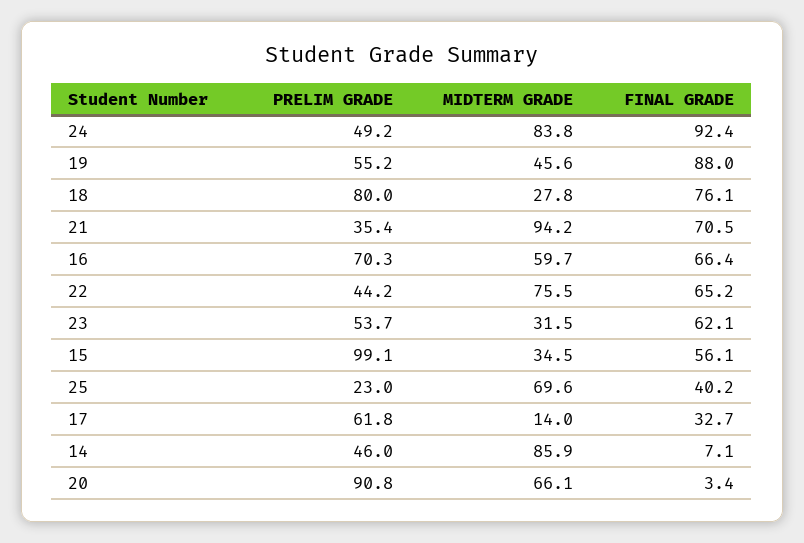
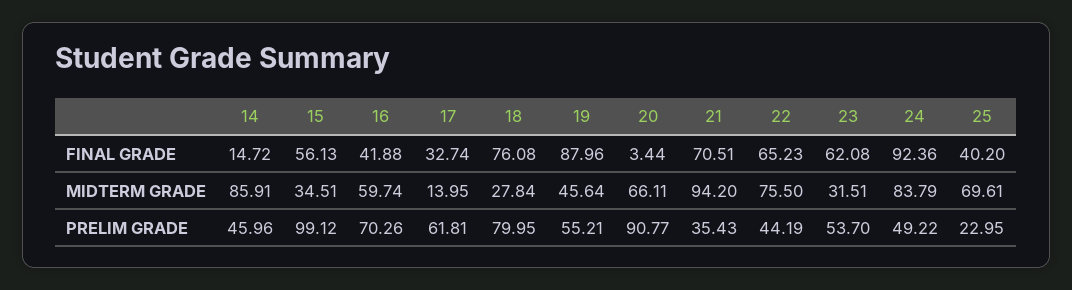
  {
    "PRELIM GRADE": {
      "24": 49.22,
      "19": 55.21,
      "18": 79.95,
      "21": 35.43,
      "16": 70.26,
      "22": 44.19,
      "23": 53.7,
      "15": 99.12,
      "25": 22.95,
      "17": 61.81,
      "14": 45.96,
      "20": 90.77
    },
    "MIDTERM GRADE": {
      "24": 83.79,
      "19": 45.64,
      "18": 27.84,
      "21": 94.2,
      "16": 59.74,
      "22": 75.5,
      "23": 31.51,
      "15": 34.51,
      "25": 69.61,
      "17": 13.95,
      "14": 85.91,
      "20": 66.11
    },
    "FINAL GRADE": {
      "24": 92.36,
      "19": 87.96,
      "18": 76.08,
      "21": 70.51,
-     "16": 66.4,
+     "16": 41.88,
      "22": 65.23,
      "23": 62.08,
      "15": 56.13,
      "25": 40.2,
      "17": 32.74,
-     "14": 7.1,
+     "14": 14.72,
      "20": 3.44
    }
  }

